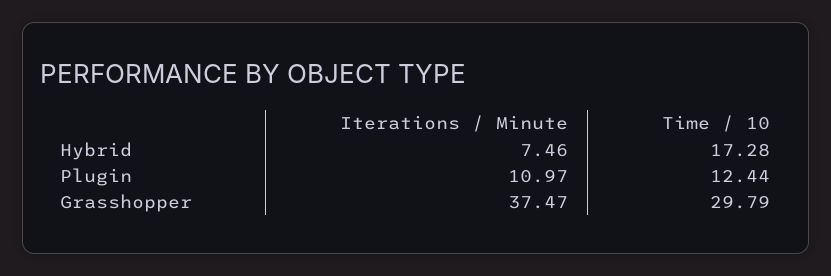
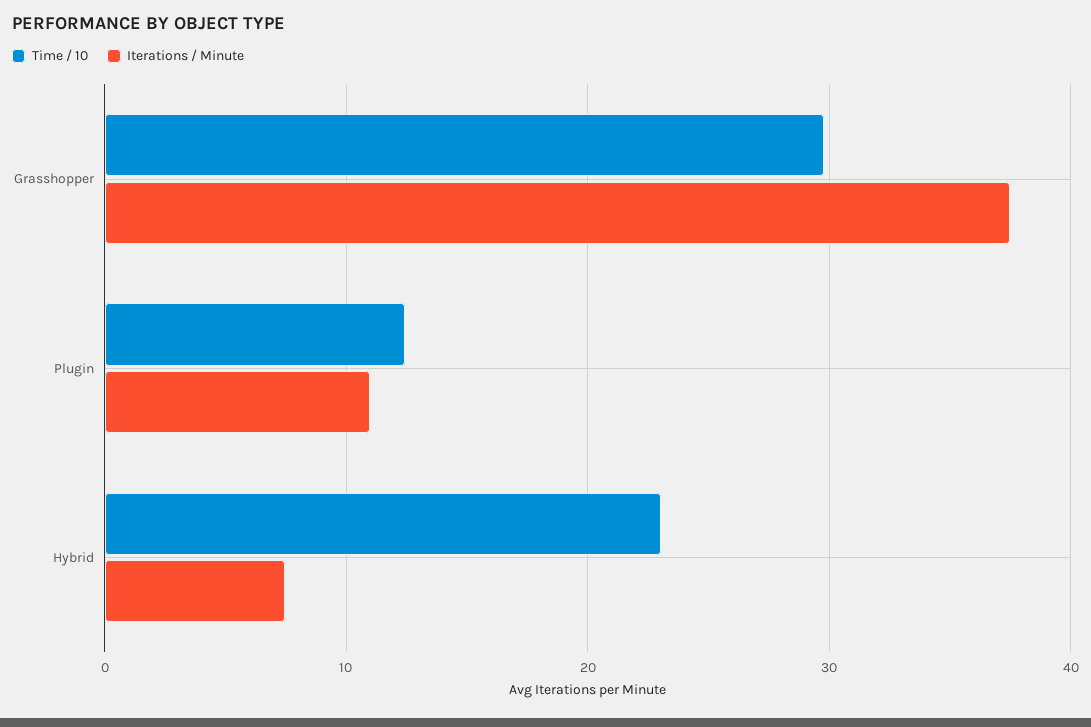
  {
    "Iterations / Minute": {
      "Hybrid": 7.46,
      "Plugin": 10.97,
      "Grasshopper": 37.47
    },
    "Time / 10": {
-     "Hybrid": 17.28,
+     "Hybrid": 23,
      "Plugin": 12.44,
      "Grasshopper": 29.79
    }
  }

